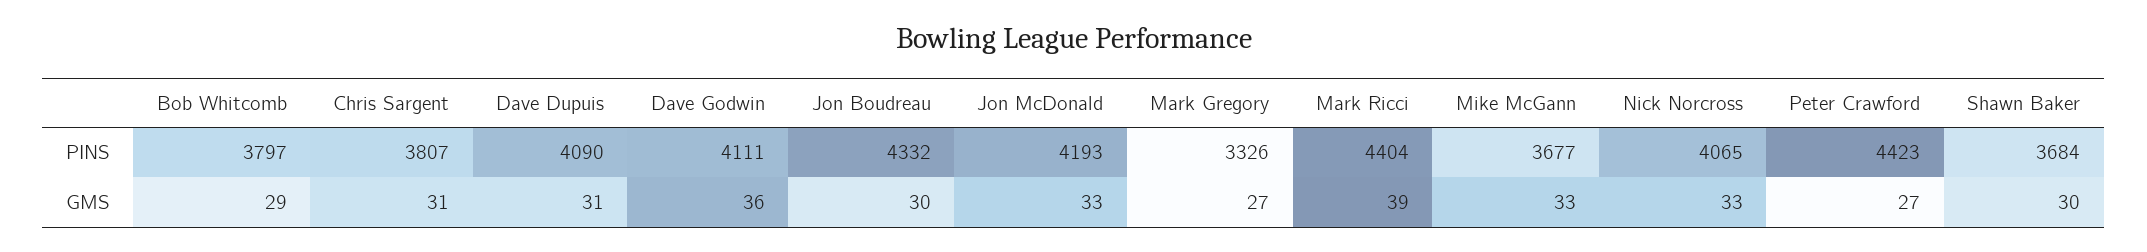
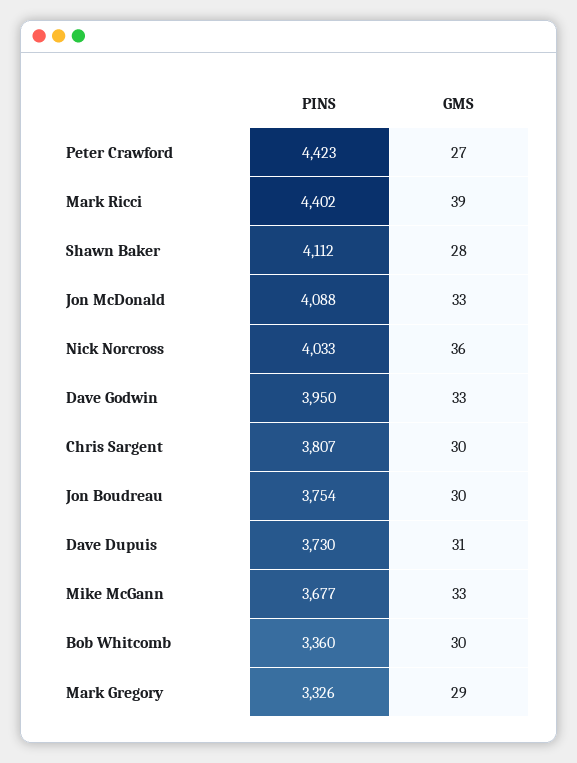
  {
    "Bob Whitcomb": {
-     "PINS": 3797,
+     "PINS": 3360,
-     "GMS": 29
+     "GMS": 30
    },
    "Chris Sargent": {
      "PINS": 3807,
-     "GMS": 31
+     "GMS": 30
    },
    "Dave Dupuis": {
-     "PINS": 4090,
+     "PINS": 3730,
      "GMS": 31
    },
    "Dave Godwin": {
-     "PINS": 4111,
+     "PINS": 3950,
-     "GMS": 36
+     "GMS": 33
    },
    "Jon Boudreau": {
-     "PINS": 4332,
+     "PINS": 3754,
      "GMS": 30
    },
    "Jon McDonald": {
-     "PINS": 4193,
+     "PINS": 4088,
      "GMS": 33
    },
    "Mark Gregory": {
      "PINS": 3326,
-     "GMS": 27
+     "GMS": 29
    },
    "Mark Ricci": {
-     "PINS": 4404,
+     "PINS": 4402,
      "GMS": 39
    },
    "Mike McGann": {
      "PINS": 3677,
      "GMS": 33
    },
    "Nick Norcross": {
-     "PINS": 4065,
+     "PINS": 4033,
-     "GMS": 33
+     "GMS": 36
    },
    "Peter Crawford": {
      "PINS": 4423,
      "GMS": 27
    },
    "Shawn Baker": {
-     "PINS": 3684,
+     "PINS": 4112,
-     "GMS": 30
+     "GMS": 28
    }
  }

